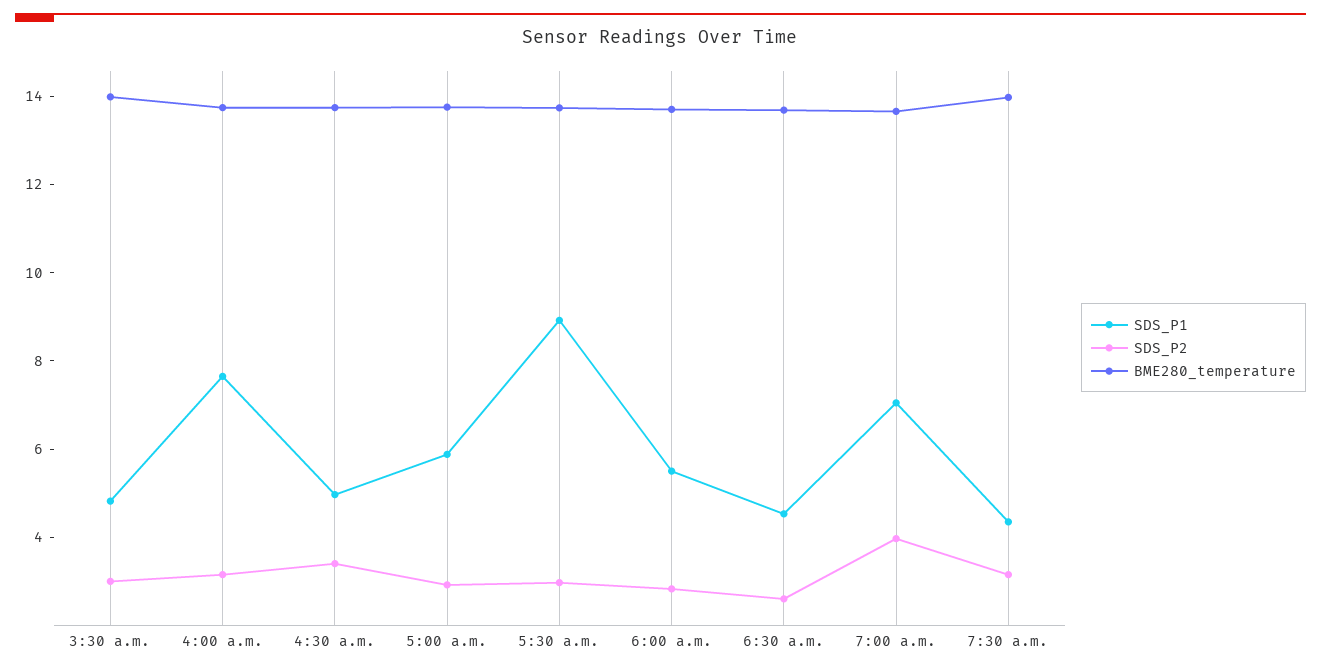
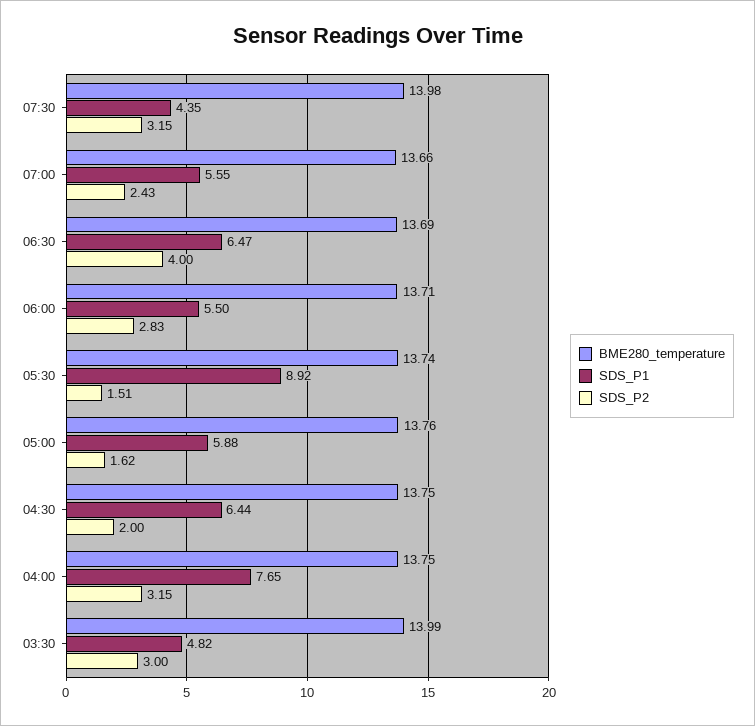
  {
    "SDS_P1": {
      "3:30 a.m.": 4.82,
      "4:00 a.m.": 7.65,
-     "4:30 a.m.": 5,
+     "4:30 a.m.": 6.44,
      "5:00 a.m.": 5.88,
      "5:30 a.m.": 8.92,
      "6:00 a.m.": 5.5,
-     "6:30 a.m.": 4.5,
+     "6:30 a.m.": 6.47,
-     "7:00 a.m.": 7,
+     "7:00 a.m.": 5.55,
      "7:30 a.m.": 4.35
    },
    "SDS_P2": {
      "3:30 a.m.": 3,
      "4:00 a.m.": 3.15,
-     "4:30 a.m.": 3.5,
+     "4:30 a.m.": 2,
-     "5:00 a.m.": 3,
+     "5:00 a.m.": 1.62,
-     "5:30 a.m.": 3,
+     "5:30 a.m.": 1.51,
      "6:00 a.m.": 2.83,
-     "6:30 a.m.": 2.5,
+     "6:30 a.m.": 4,
-     "7:00 a.m.": 4,
+     "7:00 a.m.": 2.43,
      "7:30 a.m.": 3.15
    },
    "BME280_temperature": {
      "3:30 a.m.": 13.99,
      "4:00 a.m.": 13.75,
      "4:30 a.m.": 13.75,
      "5:00 a.m.": 13.76,
      "5:30 a.m.": 13.74,
      "6:00 a.m.": 13.71,
      "6:30 a.m.": 13.69,
      "7:00 a.m.": 13.66,
      "7:30 a.m.": 13.98
    }
  }

